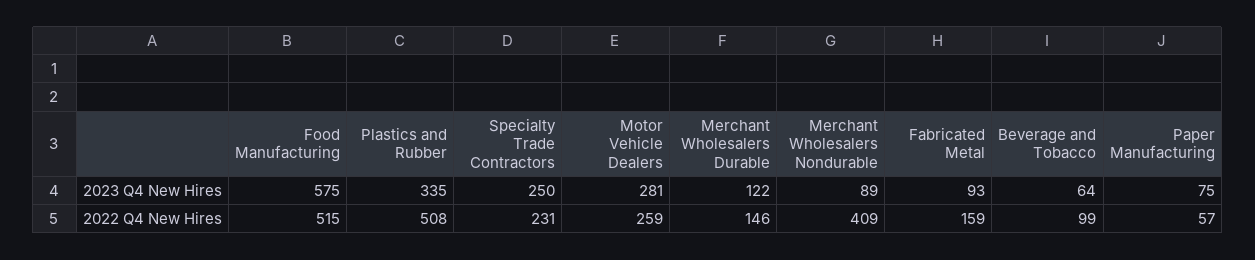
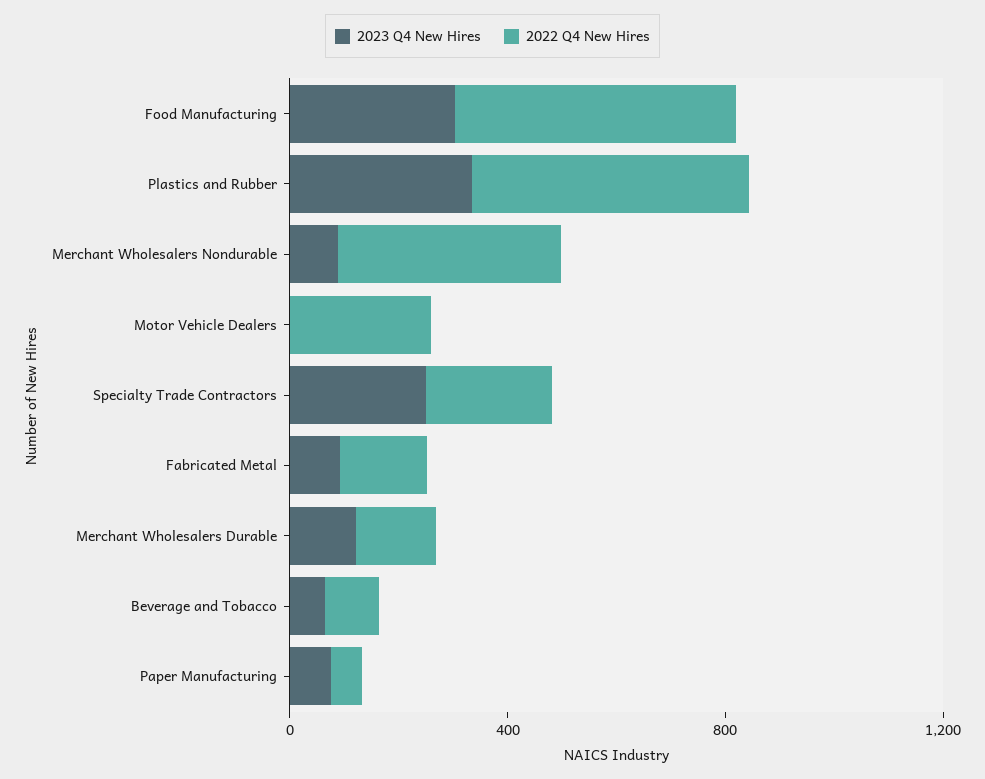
  {
    "2023 Q4 New Hires": {
-     "Food Manufacturing": 575,
+     "Food Manufacturing": 300,
      "Plastics and Rubber": 335,
      "Specialty Trade Contractors": 250,
-     "Motor Vehicle Dealers": 281,
+     "Motor Vehicle Dealers": 0,
      "Merchant Wholesalers Durable": 122,
      "Merchant Wholesalers Nondurable": 89,
      "Fabricated Metal": 93,
      "Beverage and Tobacco": 64,
      "Paper Manufacturing": 75
    },
    "2022 Q4 New Hires": {
      "Food Manufacturing": 515,
      "Plastics and Rubber": 508,
      "Specialty Trade Contractors": 231,
      "Motor Vehicle Dealers": 259,
      "Merchant Wholesalers Durable": 146,
      "Merchant Wholesalers Nondurable": 409,
      "Fabricated Metal": 159,
      "Beverage and Tobacco": 99,
      "Paper Manufacturing": 57
    }
  }

